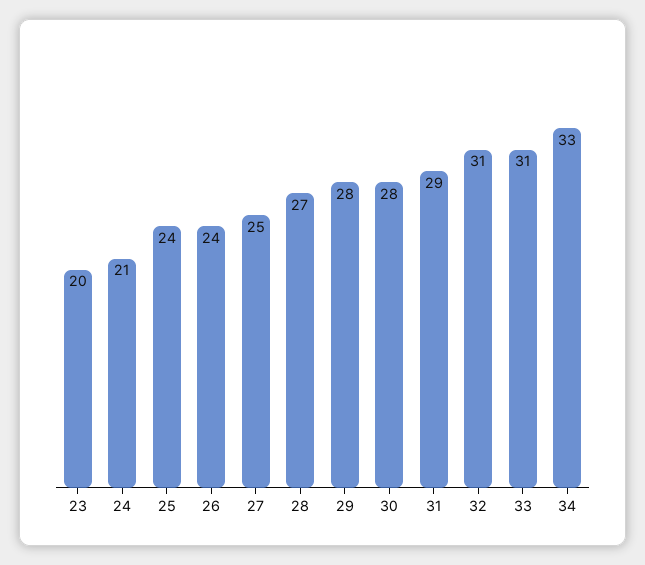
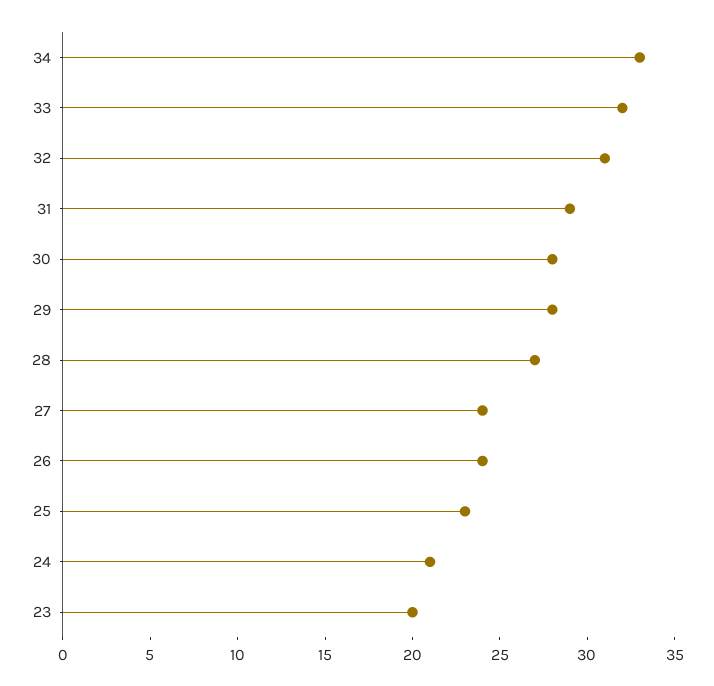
  {
    "23": 20,
    "24": 21,
-   "25": 24,
+   "25": 23,
    "26": 24,
-   "27": 25,
+   "27": 24,
    "28": 27,
    "29": 28,
    "30": 28,
    "31": 29,
    "32": 31,
-   "33": 31,
+   "33": 32,
    "34": 33
  }

